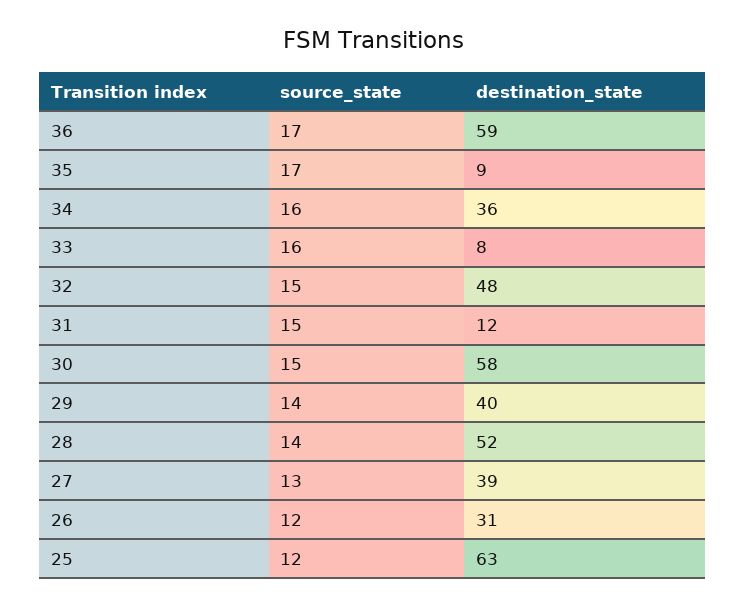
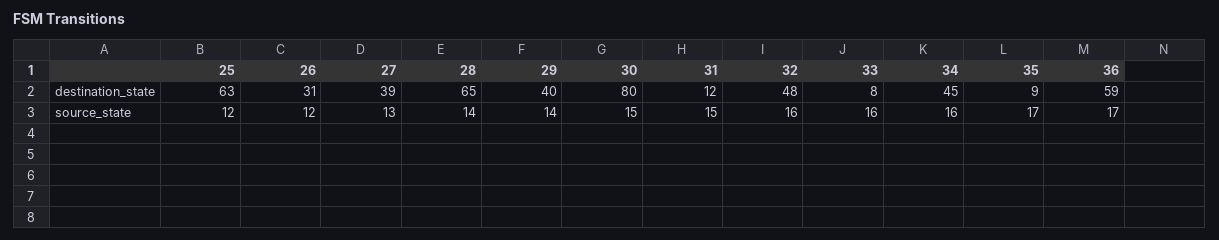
  {
    "source_state": {
      "36": 17,
      "35": 17,
      "34": 16,
      "33": 16,
-     "32": 15,
+     "32": 16,
      "31": 15,
      "30": 15,
      "29": 14,
      "28": 14,
      "27": 13,
      "26": 12,
      "25": 12
    },
    "destination_state": {
      "36": 59,
      "35": 9,
-     "34": 36,
+     "34": 45,
      "33": 8,
      "32": 48,
      "31": 12,
-     "30": 58,
+     "30": 80,
      "29": 40,
-     "28": 52,
+     "28": 65,
      "27": 39,
      "26": 31,
      "25": 63
    }
  }

